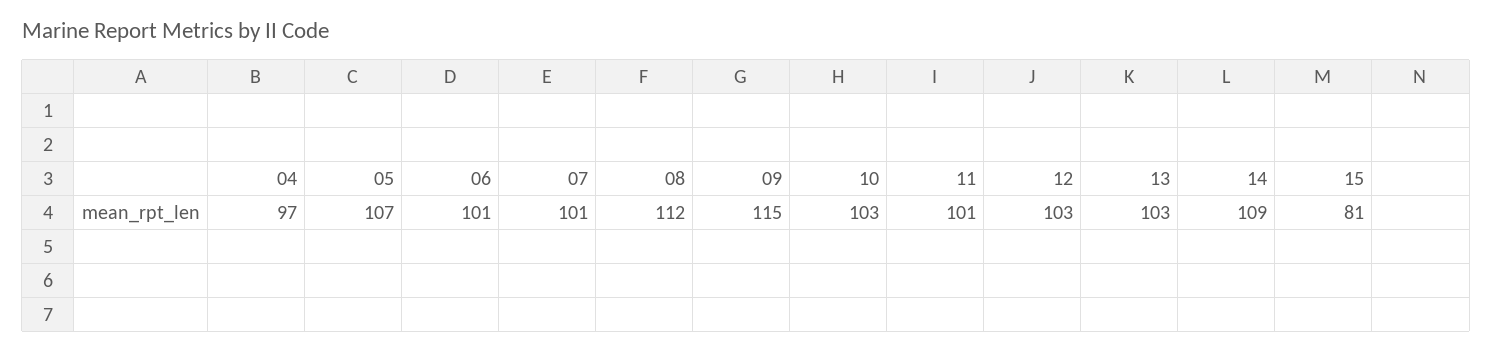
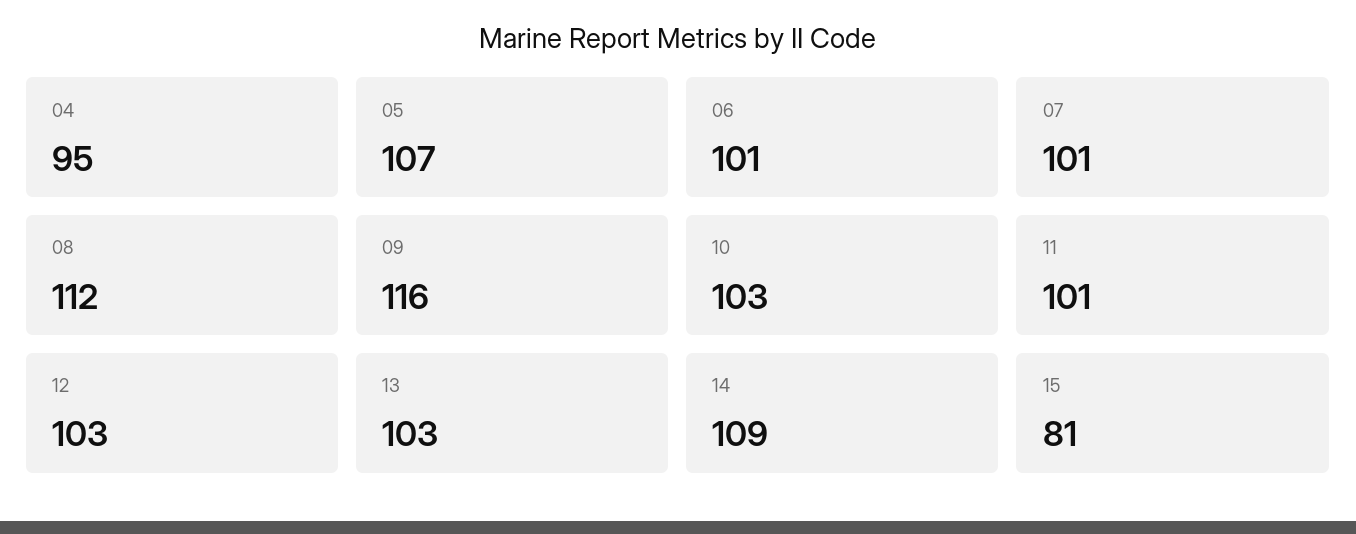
  {
-   "04": 97,
+   "04": 95,
    "05": 107,
    "06": 101,
    "07": 101,
    "08": 112,
-   "09": 115,
+   "09": 116,
    "10": 103,
    "11": 101,
    "12": 103,
    "13": 103,
    "14": 109,
    "15": 81
  }

